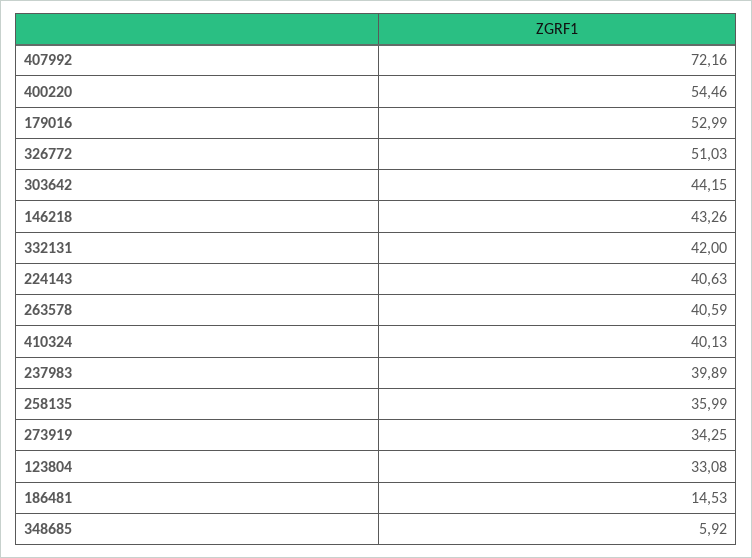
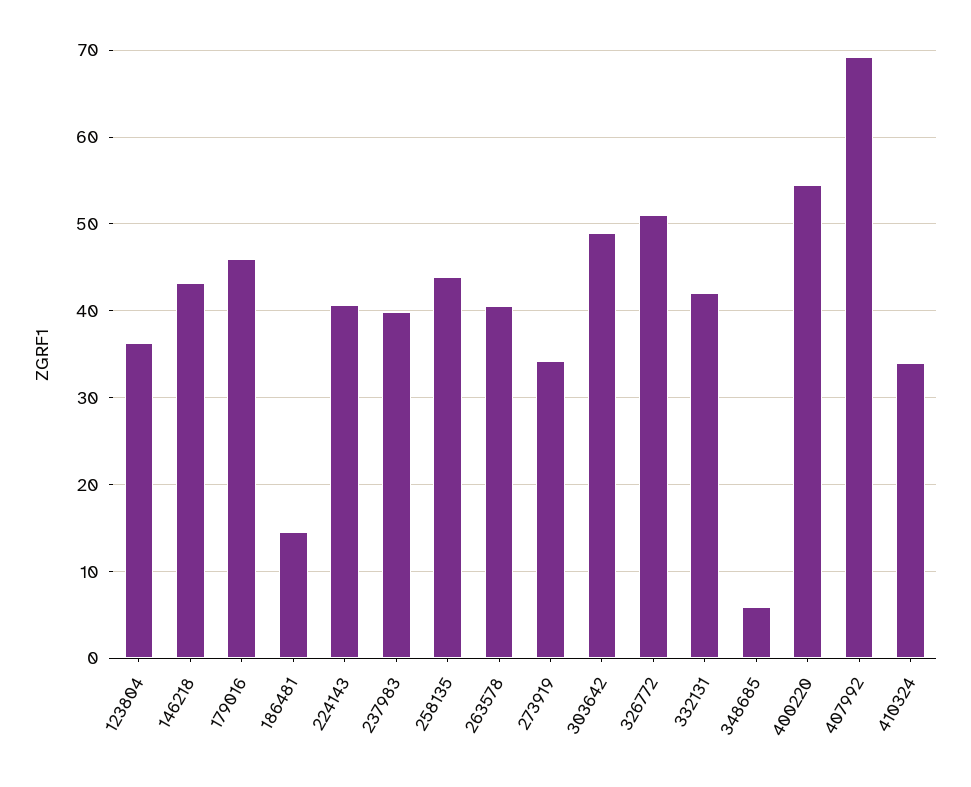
  {
-   "407992": 72.16,
+   "407992": 69,
    "400220": 54.46,
-   "179016": 52.99,
+   "179016": 46,
    "326772": 51.03,
-   "303642": 44.15,
+   "303642": 49,
    "146218": 43.26,
    "332131": 42,
    "224143": 40.63,
    "263578": 40.59,
-   "410324": 40.13,
+   "410324": 34,
    "237983": 39.89,
-   "258135": 35.99,
+   "258135": 44,
    "273919": 34.25,
-   "123804": 33.08,
+   "123804": 36,
    "186481": 14.53,
    "348685": 5.92
  }

